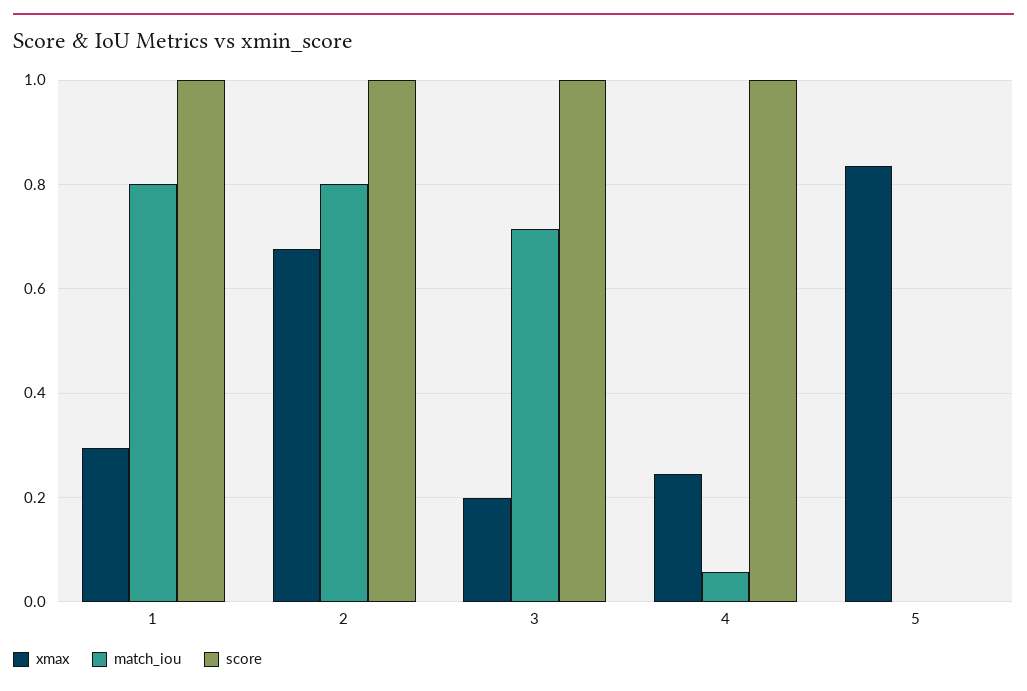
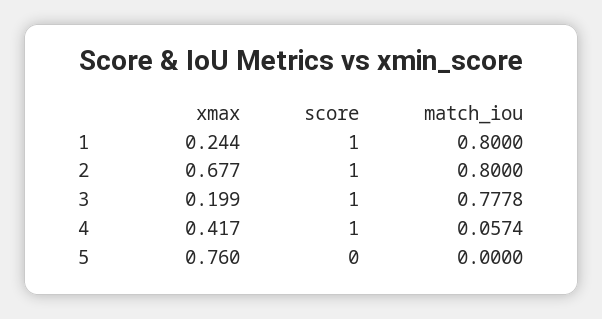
  {
    "xmax": {
-     "1": 0.3,
+     "1": 0.244,
      "2": 0.677,
      "3": 0.199,
-     "4": 0.24,
+     "4": 0.417,
-     "5": 0.84
+     "5": 0.76
    },
    "match_iou": {
      "1": 0.8,
      "2": 0.8,
-     "3": 0.72,
+     "3": 0.7778,
      "4": 0.0574,
      "5": 0
    },
    "score": {
      "1": 1,
      "2": 1,
      "3": 1,
      "4": 1,
      "5": 0
    }
  }

